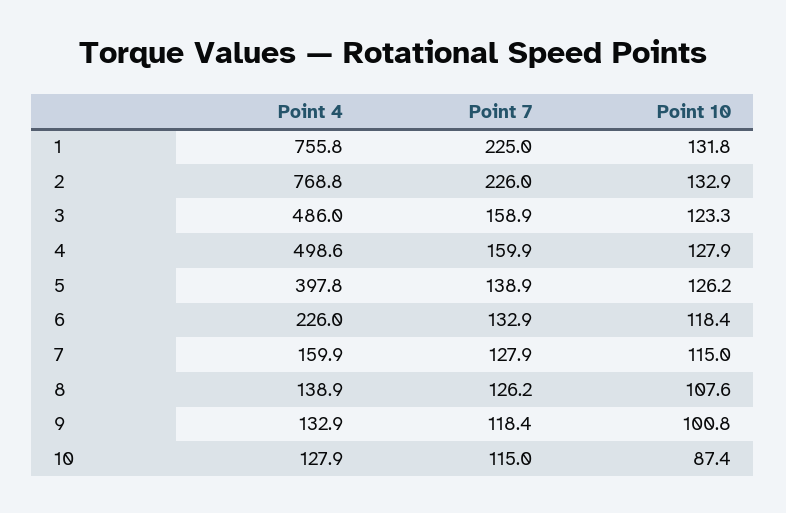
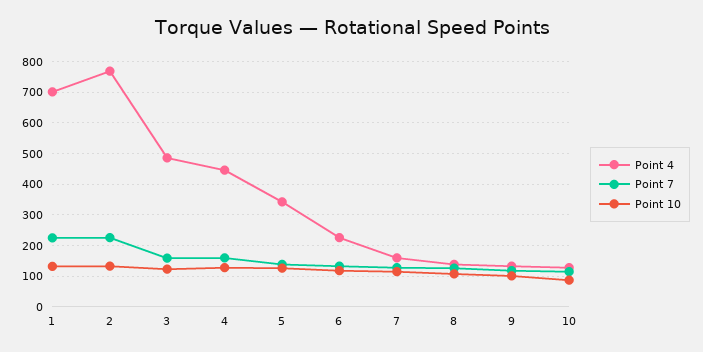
  {
    "Point 4": {
-     "1": 755.8,
+     "1": 700,
      "2": 768.8,
      "3": 486,
-     "4": 498.6,
+     "4": 440,
-     "5": 397.8,
+     "5": 340,
      "6": 226,
      "7": 159.9,
      "8": 138.9,
      "9": 132.9,
      "10": 127.9
    },
    "Point 7": {
      "1": 225,
      "2": 226,
      "3": 158.9,
      "4": 159.9,
      "5": 138.9,
      "6": 132.9,
      "7": 127.9,
      "8": 126.2,
      "9": 118.4,
      "10": 115
    },
    "Point 10": {
      "1": 131.8,
      "2": 132.9,
      "3": 123.3,
      "4": 127.9,
      "5": 126.2,
      "6": 118.4,
      "7": 115,
      "8": 107.6,
      "9": 100.8,
      "10": 87.4
    }
  }

